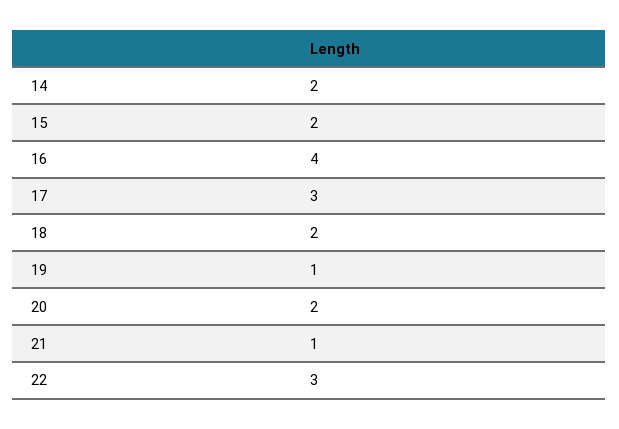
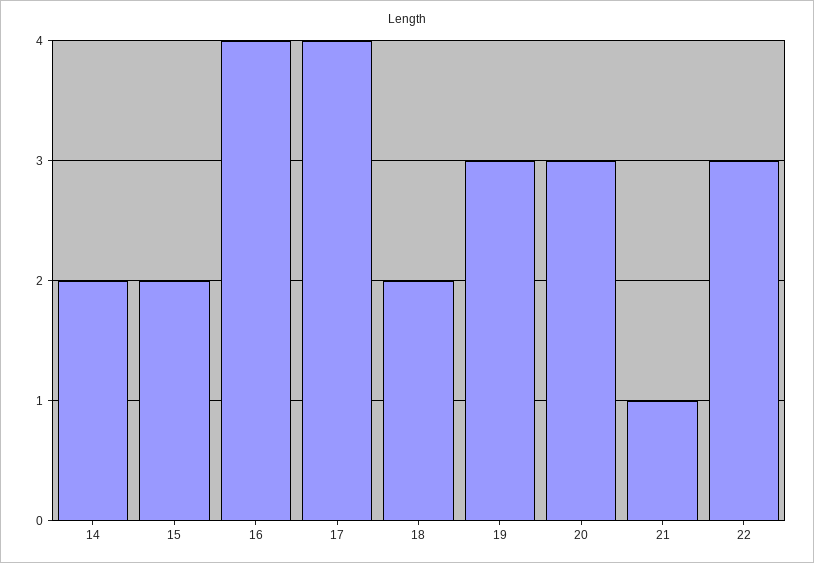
  {
    "14": 2,
    "15": 2,
    "16": 4,
-   "17": 3,
+   "17": 4,
    "18": 2,
-   "19": 1,
+   "19": 3,
-   "20": 2,
+   "20": 3,
    "21": 1,
    "22": 3
  }

